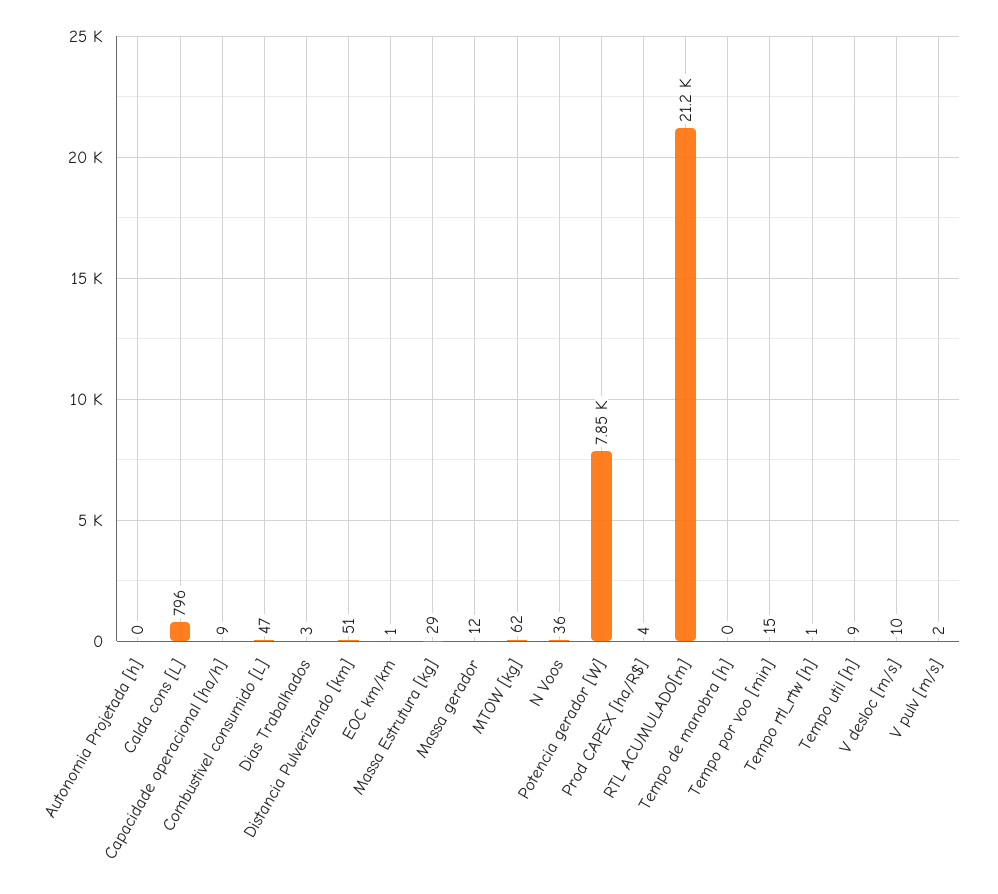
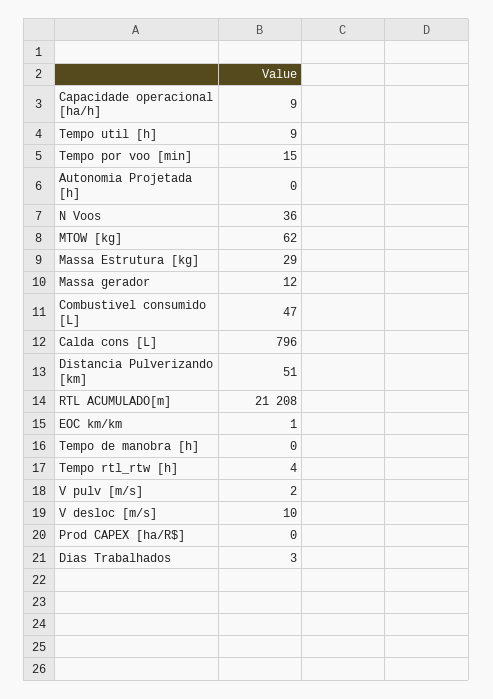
  {
    "Autonomia Projetada [h]": 0,
    "Calda cons [L]": 796,
    "Capacidade operacional [ha/h]": 9,
    "Combustivel consumido [L]": 47,
    "Dias Trabalhados": 3,
    "Distancia Pulverizando [km]": 51,
    "EOC km/km": 1,
    "Massa Estrutura [kg]": 29,
    "Massa gerador": 12,
    "MTOW [kg]": 62,
    "N Voos": 36,
-   "Potencia gerador [W]": 7850,
-   "Prod CAPEX [ha/R$]": 4,
+   "Prod CAPEX [ha/R$]": 0,
    "RTL ACUMULADO[m]": 21208,
    "Tempo de manobra [h]": 0,
    "Tempo por voo [min]": 15,
-   "Tempo rtl_rtw [h]": 1,
+   "Tempo rtl_rtw [h]": 4,
    "Tempo util [h]": 9,
    "V desloc [m/s]": 10,
    "V pulv [m/s]": 2
  }

